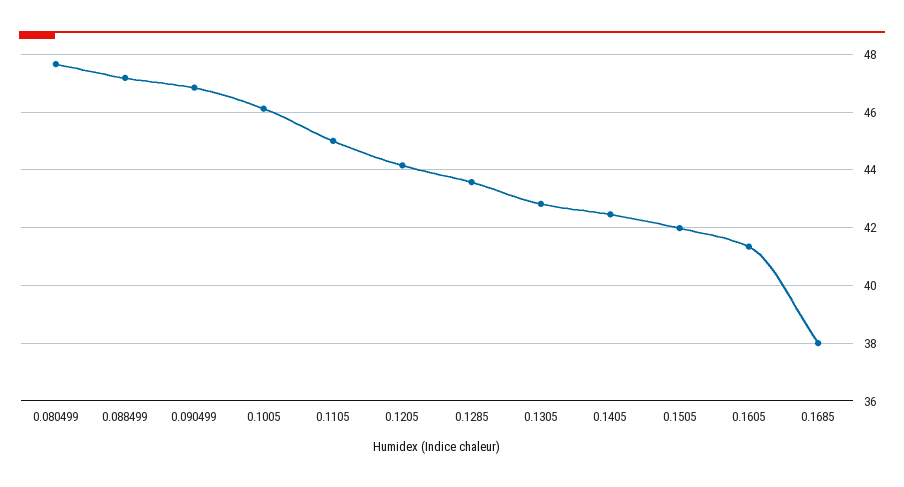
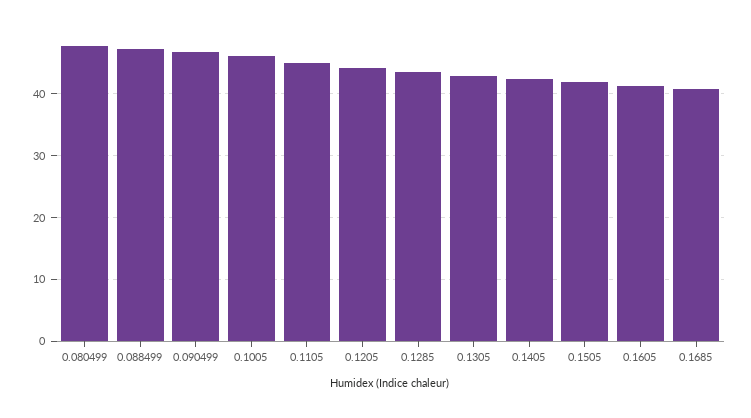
  {
    "0.080499": 47.75,
    "0.088499": 47.25,
    "0.090499": 46.75,
    "0.1005": 46,
    "0.1105": 45,
    "0.1205": 44.25,
    "0.1285": 43.5,
    "0.1305": 42.75,
    "0.1405": 42.5,
    "0.1505": 42,
    "0.1605": 41.25,
-   "0.1685": 38
+   "0.1685": 41
  }

